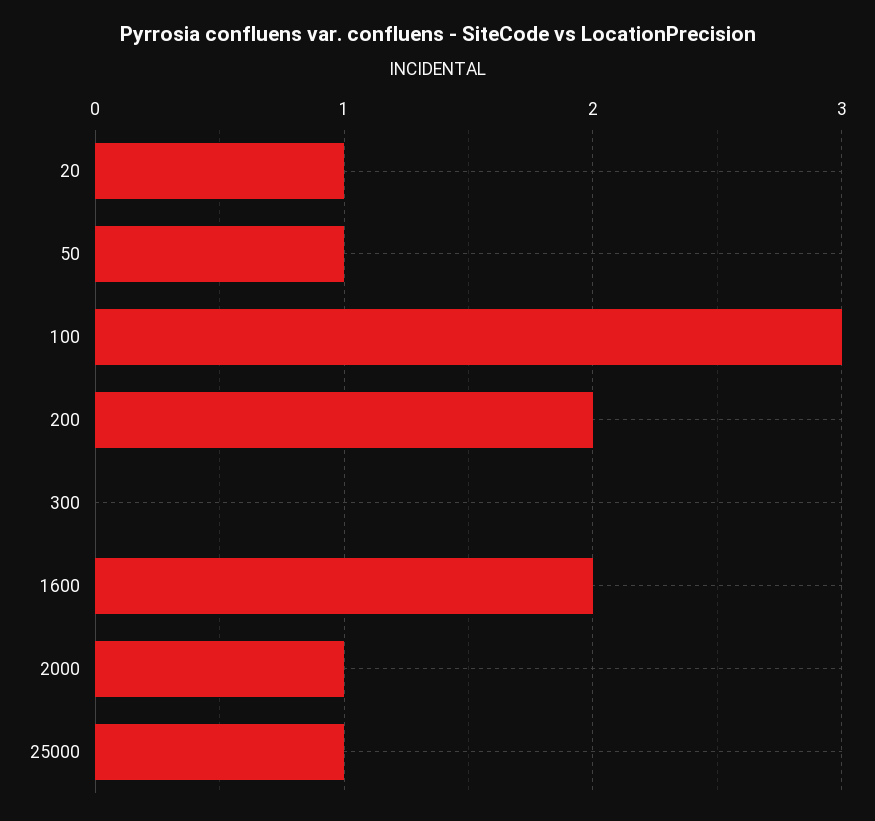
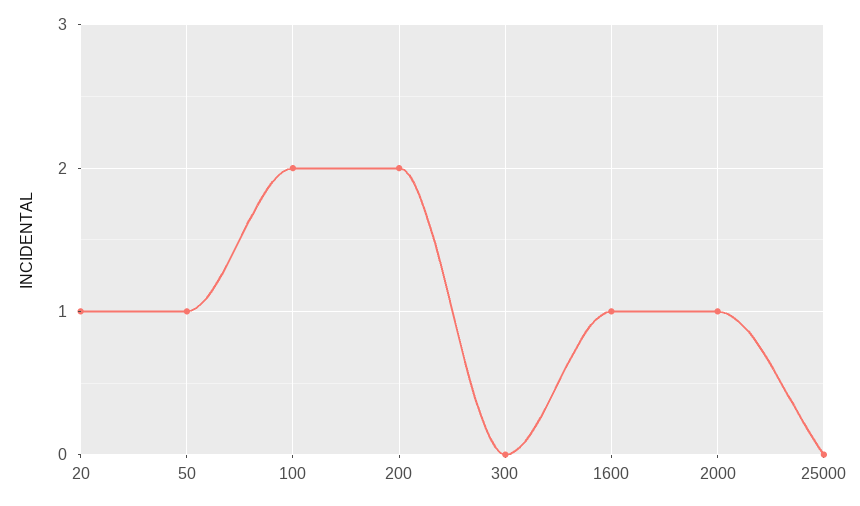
  {
    "20": 1,
    "50": 1,
-   "100": 3,
+   "100": 2,
    "200": 2,
    "300": 0,
-   "1600": 2,
+   "1600": 1,
    "2000": 1,
-   "25000": 1
+   "25000": 0
  }

